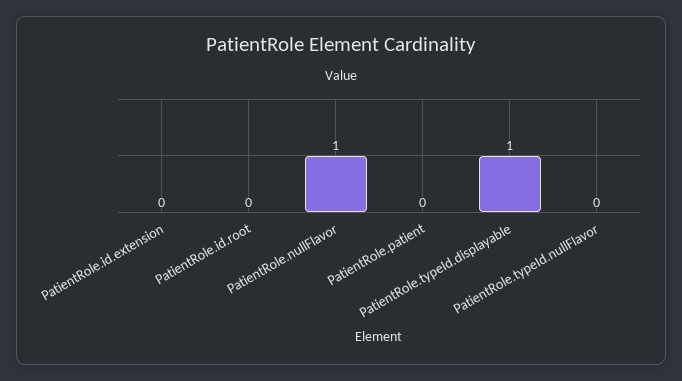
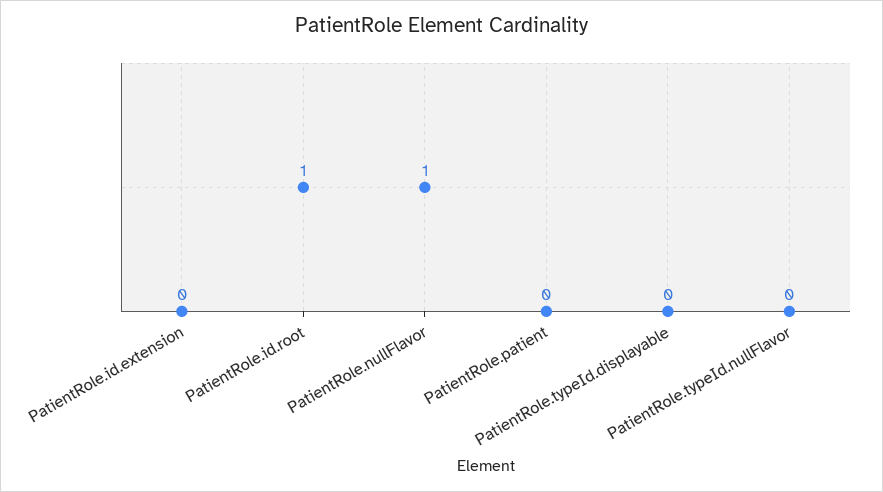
  {
    "PatientRole.id.extension": 0,
-   "PatientRole.id.root": 0,
+   "PatientRole.id.root": 1,
    "PatientRole.nullFlavor": 1,
    "PatientRole.patient": 0,
-   "PatientRole.typeId.displayable": 1,
+   "PatientRole.typeId.displayable": 0,
    "PatientRole.typeId.nullFlavor": 0
  }

